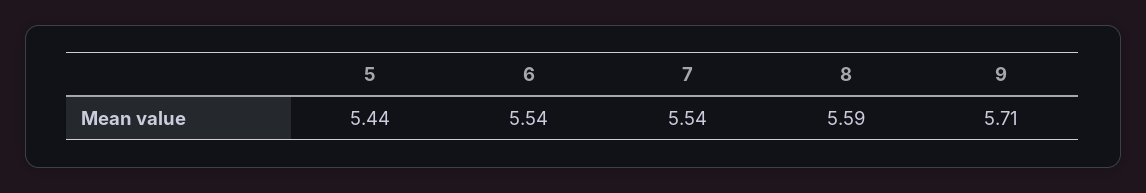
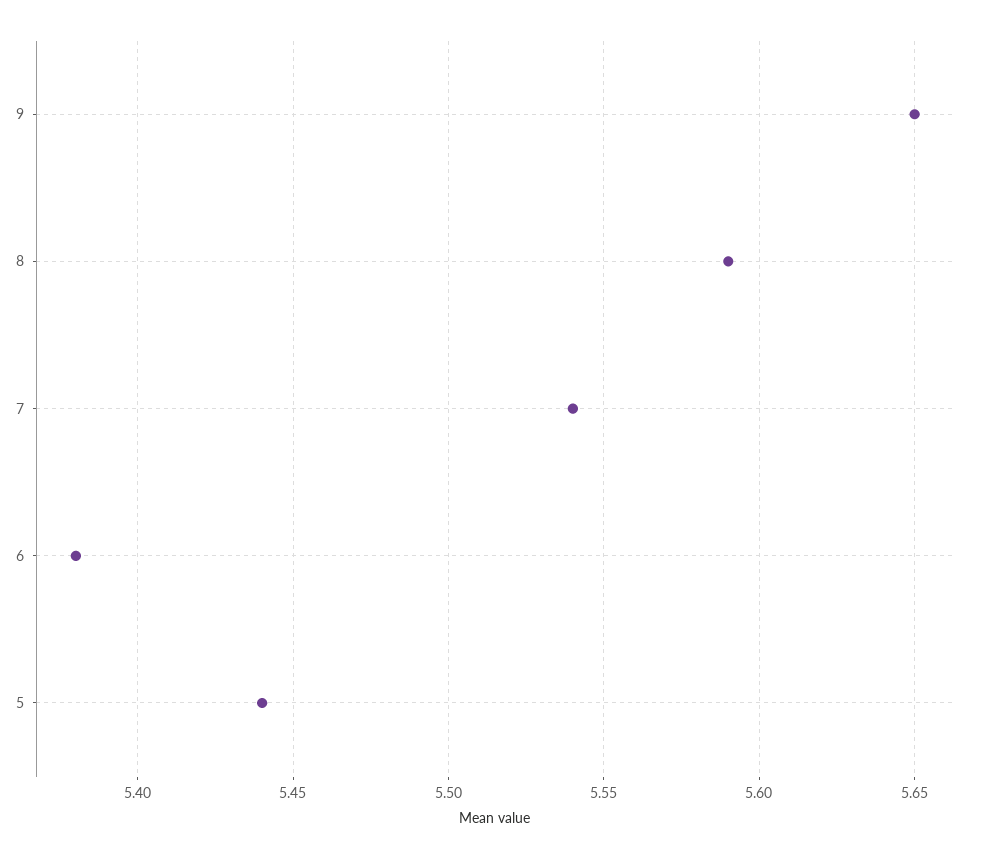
  {
    "5": 5.44,
-   "6": 5.54,
+   "6": 5.38,
    "7": 5.54,
    "8": 5.59,
-   "9": 5.71
+   "9": 5.65
  }

